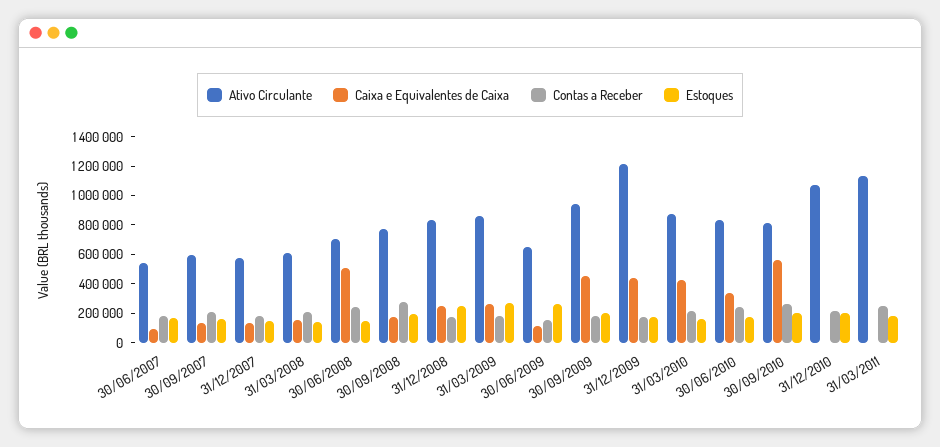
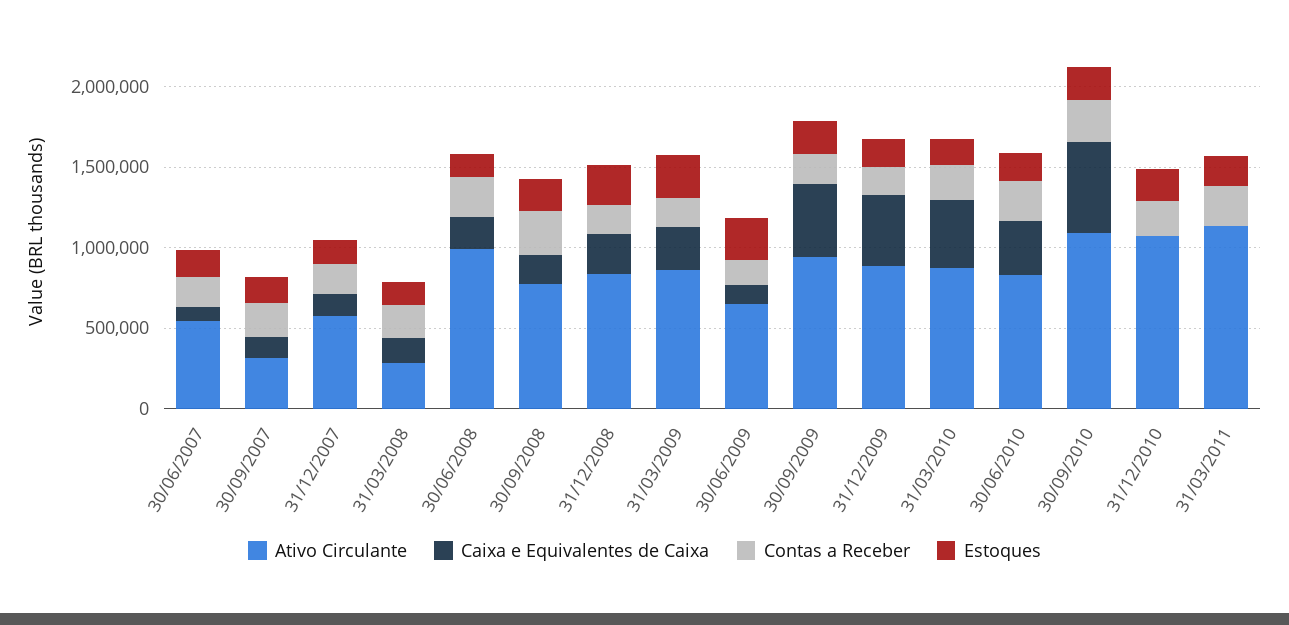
  {
    "Ativo Circulante": {
      "30/06/2007": 500000,
-     "30/09/2007": 600000,
+     "30/09/2007": 300000,
      "31/12/2007": 600000,
-     "31/03/2008": 600000,
+     "31/03/2008": 300000,
-     "30/06/2008": 700000,
+     "30/06/2008": 1000000,
      "30/09/2008": 800000,
      "31/12/2008": 800000,
      "31/03/2009": 900000,
      "30/06/2009": 700000,
      "30/09/2009": 900000,
-     "31/12/2009": 1200000,
+     "31/12/2009": 900000,
      "31/03/2010": 900000,
      "30/06/2010": 800000,
-     "30/09/2010": 800000,
+     "30/09/2010": 1100000,
      "31/12/2010": 1100000,
      "31/03/2011": 1100000
    },
    "Caixa e Equivalentes de Caixa": {
      "30/06/2007": 100000,
      "30/09/2007": 100000,
      "31/12/2007": 100000,
      "31/03/2008": 200000,
-     "30/06/2008": 500000,
+     "30/06/2008": 200000,
      "30/09/2008": 200000,
      "31/12/2008": 300000,
      "31/03/2009": 300000,
      "30/06/2009": 100000,
      "30/09/2009": 500000,
      "31/12/2009": 400000,
      "31/03/2010": 400000,
      "30/06/2010": 300000,
      "30/09/2010": 600000,
      "31/12/2010": 0,
      "31/03/2011": 0
    },
    "Contas a Receber": {
      "30/06/2007": 200000,
      "30/09/2007": 200000,
      "31/12/2007": 200000,
      "31/03/2008": 200000,
      "30/06/2008": 200000,
      "30/09/2008": 300000,
      "31/12/2008": 200000,
      "31/03/2009": 200000,
      "30/06/2009": 200000,
      "30/09/2009": 200000,
      "31/12/2009": 200000,
      "31/03/2010": 200000,
      "30/06/2010": 200000,
      "30/09/2010": 300000,
      "31/12/2010": 200000,
      "31/03/2011": 200000
    },
    "Estoques": {
      "30/06/2007": 200000,
      "30/09/2007": 200000,
      "31/12/2007": 100000,
      "31/03/2008": 100000,
      "30/06/2008": 100000,
      "30/09/2008": 200000,
      "31/12/2008": 300000,
      "31/03/2009": 300000,
      "30/06/2009": 300000,
      "30/09/2009": 200000,
      "31/12/2009": 200000,
      "31/03/2010": 200000,
      "30/06/2010": 200000,
      "30/09/2010": 200000,
      "31/12/2010": 200000,
      "31/03/2011": 200000
    }
  }

